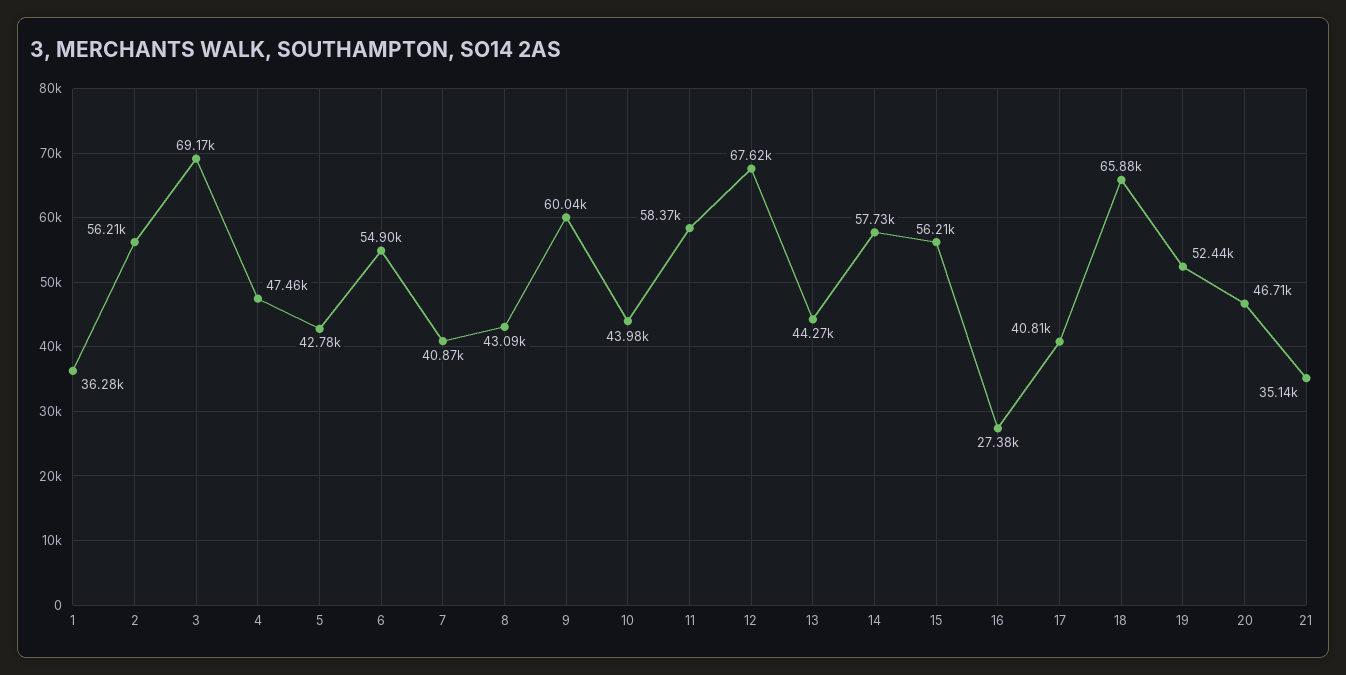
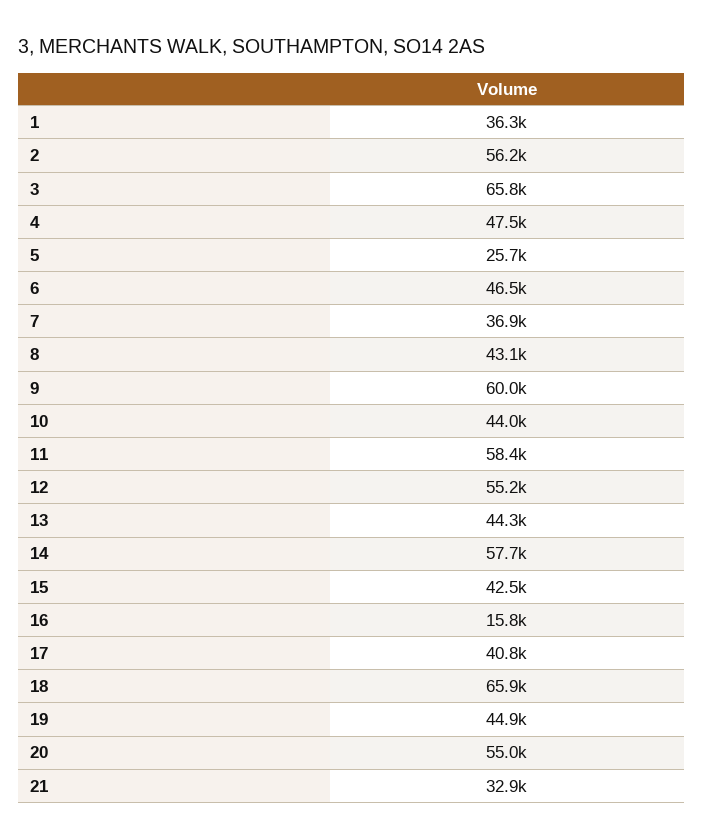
  {
    "1": 36280,
    "2": 56210,
-   "3": 69170,
+   "3": 65800,
    "4": 47460,
-   "5": 42780,
+   "5": 25700,
-   "6": 54900,
+   "6": 46500,
-   "7": 40870,
+   "7": 36900,
    "8": 43090,
    "9": 60040,
    "10": 43980,
    "11": 58370,
-   "12": 67620,
+   "12": 55200,
    "13": 44270,
    "14": 57730,
-   "15": 56210,
+   "15": 42500,
-   "16": 27380,
+   "16": 15800,
    "17": 40810,
    "18": 65880,
-   "19": 52440,
+   "19": 44900,
-   "20": 46710,
+   "20": 55000,
-   "21": 35140
+   "21": 32900
  }

